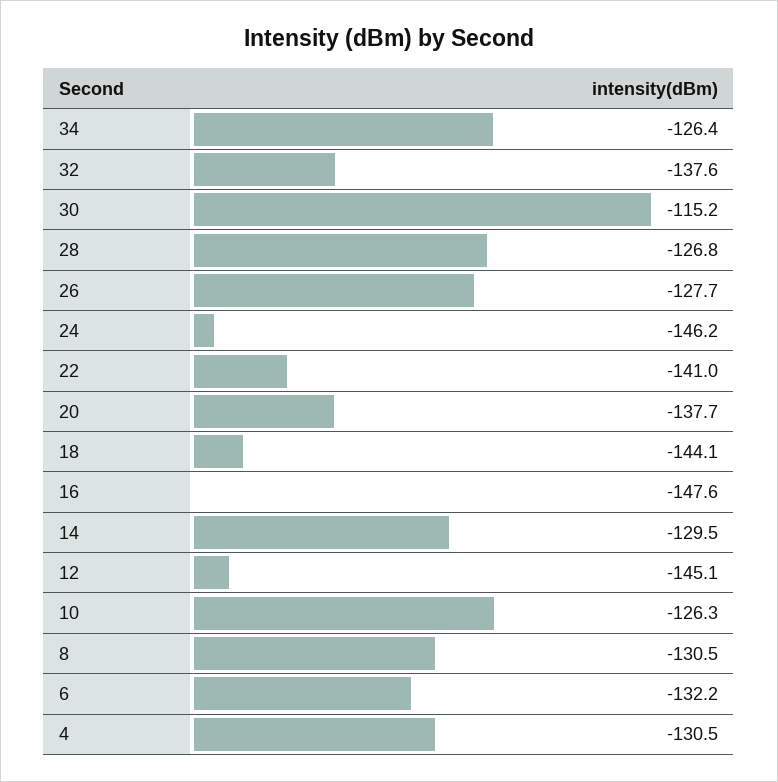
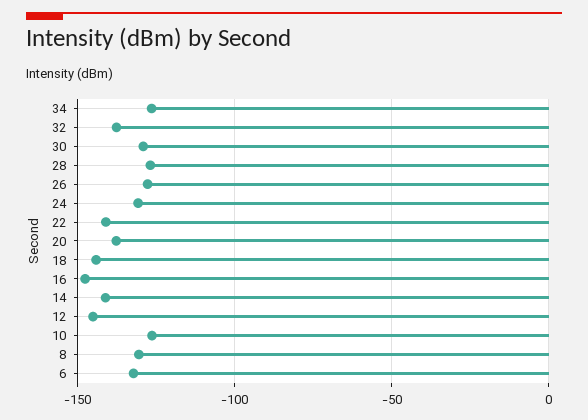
  {
    "34": -126.4,
    "32": -137.6,
-   "30": -115.2,
+   "30": -130,
    "28": -126.8,
    "26": -127.7,
-   "24": -146.2,
+   "24": -130,
    "22": -141,
    "20": -137.7,
    "18": -144.1,
    "16": -147.6,
-   "14": -129.5,
+   "14": -140,
    "12": -145.1,
    "10": -126.3,
    "8": -130.5,
-   "6": -132.2,
+   "6": -132.2
-   "4": -130.5
  }

